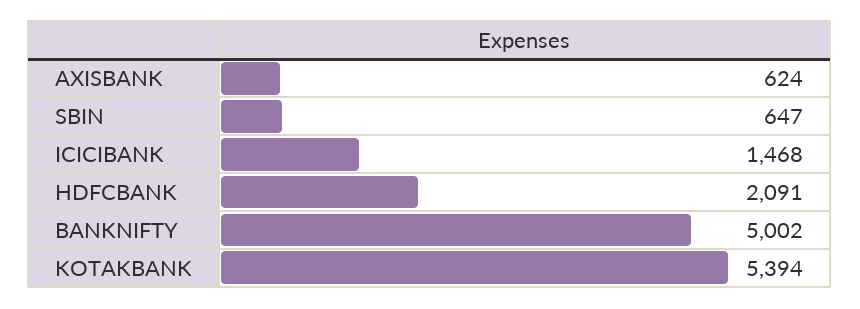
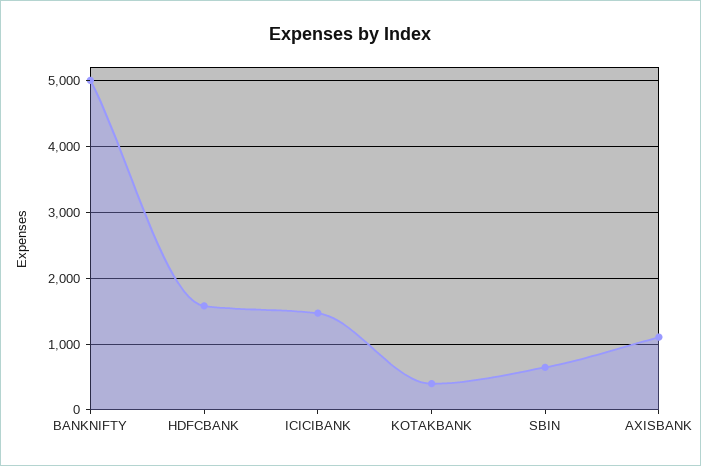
  {
-   "AXISBANK": 624,
+   "AXISBANK": 1100,
    "SBIN": 647,
    "ICICIBANK": 1468,
-   "HDFCBANK": 2091,
+   "HDFCBANK": 1600,
    "BANKNIFTY": 5002,
-   "KOTAKBANK": 5394
+   "KOTAKBANK": 400
  }

